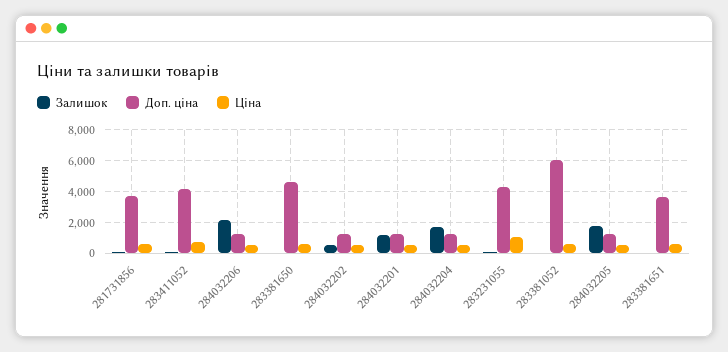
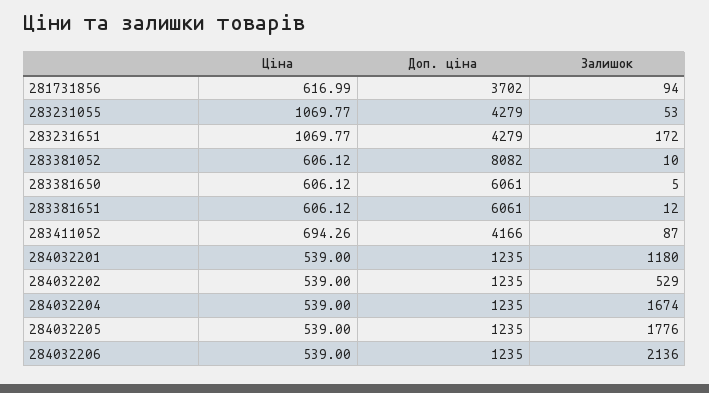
  {
    "Залишок": {
      "281731856": 94,
      "283411052": 87,
      "284032206": 2136,
      "283381650": 5,
      "284032202": 529,
      "284032201": 1180,
      "284032204": 1674,
      "283231055": 53,
      "283381052": 10,
      "284032205": 1776,
-     "283381651": 12
+     "283381651": 12,
+     "283231651": 172
    },
    "Доп. ціна": {
      "281731856": 3702,
      "283411052": 4166,
      "284032206": 1235,
-     "283381650": 4500,
+     "283381650": 6061,
      "284032202": 1235,
      "284032201": 1235,
      "284032204": 1235,
      "283231055": 4279,
-     "283381052": 6000,
+     "283381052": 8082,
      "284032205": 1235,
-     "283381651": 3500
+     "283381651": 6061,
+     "283231651": 4279
    },
    "Ціна": {
      "281731856": 616.99,
      "283411052": 694.26,
      "284032206": 539,
      "283381650": 606.12,
      "284032202": 539,
      "284032201": 539,
      "284032204": 539,
      "283231055": 1069.77,
      "283381052": 606.12,
      "284032205": 539,
-     "283381651": 606.12
+     "283381651": 606.12,
+     "283231651": 1069.77
    }
  }

